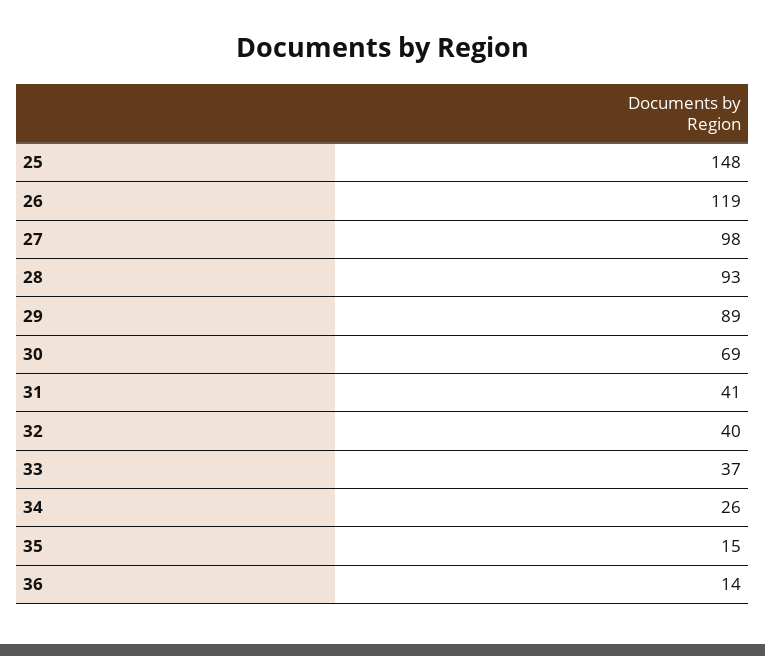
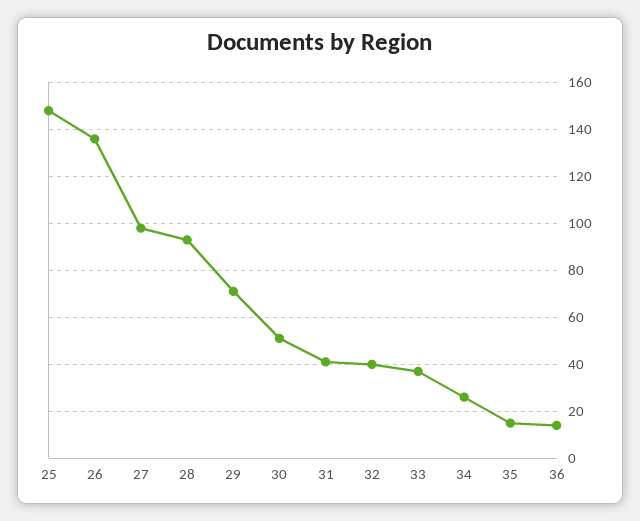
  {
    "25": 148,
-   "26": 119,
+   "26": 135,
    "27": 98,
    "28": 93,
-   "29": 89,
+   "29": 70,
-   "30": 69,
+   "30": 50,
    "31": 41,
    "32": 40,
    "33": 37,
    "34": 26,
    "35": 15,
    "36": 14
  }

